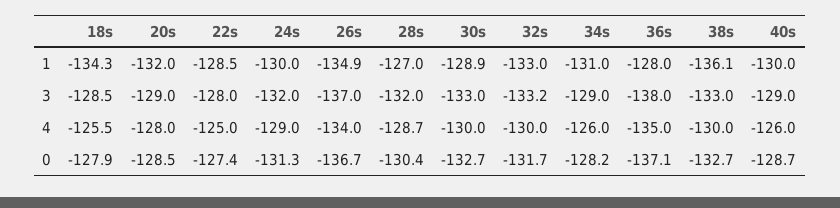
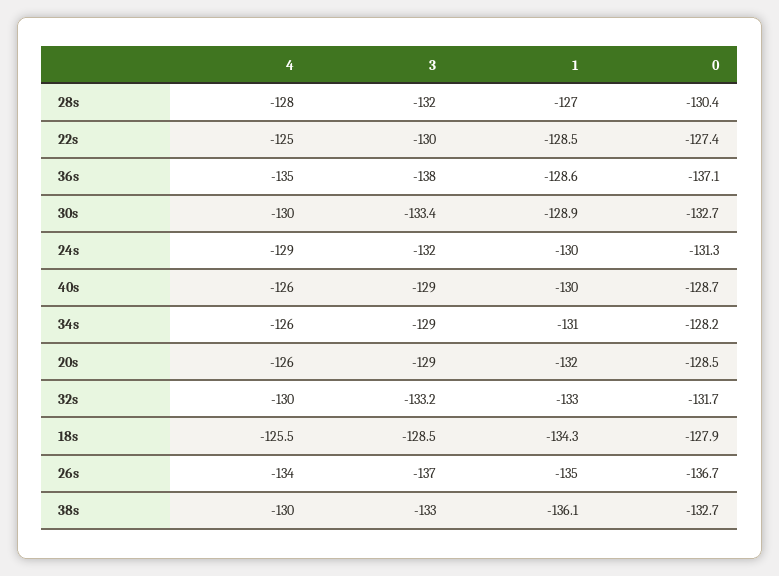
  {
    "18s": {
      "1": -134.3,
      "3": -128.5,
      "4": -125.5,
      "0": -127.9
    },
    "20s": {
      "1": -132,
      "3": -129,
-     "4": -128,
+     "4": -126,
      "0": -128.5
    },
    "22s": {
      "1": -128.5,
-     "3": -128,
+     "3": -130,
      "4": -125,
      "0": -127.4
    },
    "24s": {
      "1": -130,
      "3": -132,
      "4": -129,
      "0": -131.3
    },
    "26s": {
-     "1": -134.9,
+     "1": -135,
      "3": -137,
      "4": -134,
      "0": -136.7
    },
    "28s": {
      "1": -127,
      "3": -132,
-     "4": -128.7,
+     "4": -128,
      "0": -130.4
    },
    "30s": {
      "1": -128.9,
-     "3": -133,
+     "3": -133.4,
      "4": -130,
      "0": -132.7
    },
    "32s": {
      "1": -133,
      "3": -133.2,
      "4": -130,
      "0": -131.7
    },
    "34s": {
      "1": -131,
      "3": -129,
      "4": -126,
      "0": -128.2
    },
    "36s": {
-     "1": -128,
+     "1": -128.6,
      "3": -138,
      "4": -135,
      "0": -137.1
    },
    "38s": {
      "1": -136.1,
      "3": -133,
      "4": -130,
      "0": -132.7
    },
    "40s": {
      "1": -130,
      "3": -129,
      "4": -126,
      "0": -128.7
    }
  }

